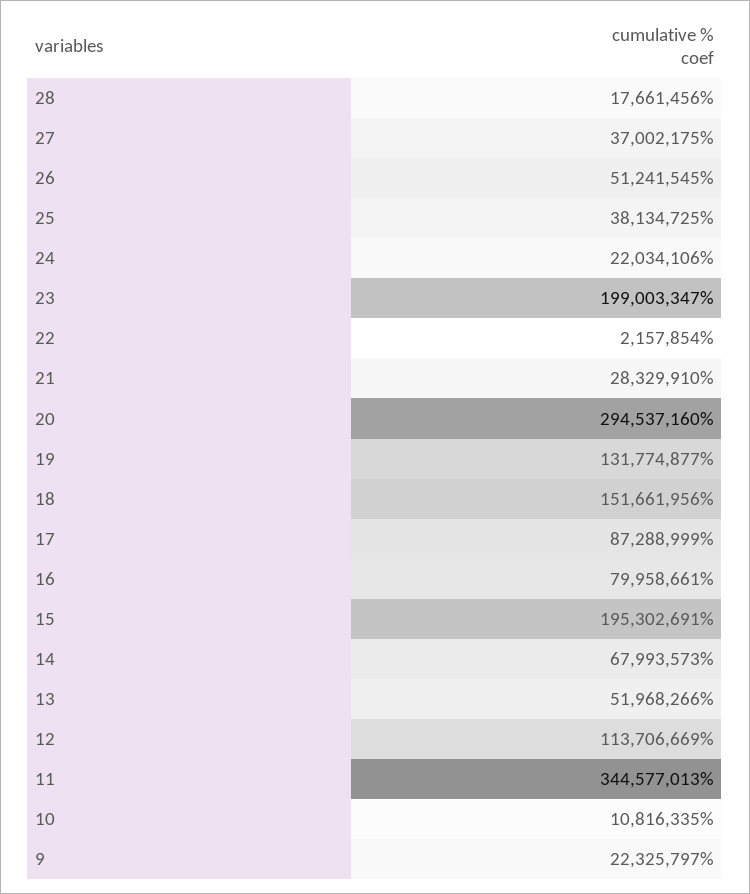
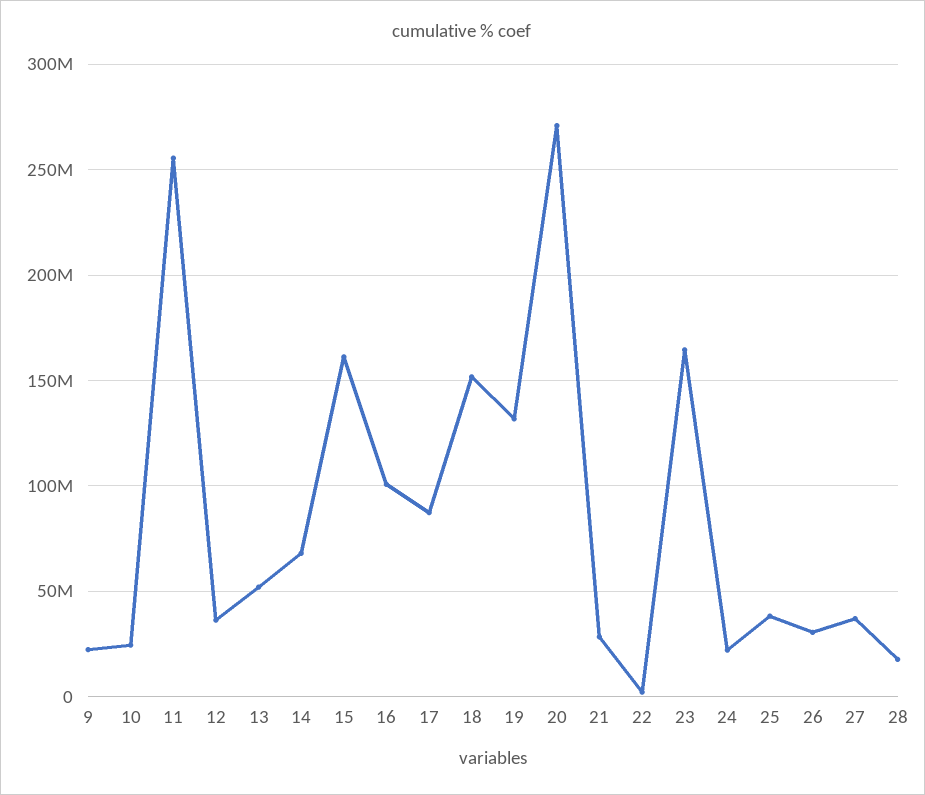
  {
    "28": 17661456,
    "27": 37002175,
-   "26": 51241545,
+   "26": 30000000,
    "25": 38134725,
    "24": 22034106,
-   "23": 199003347,
+   "23": 165000000,
    "22": 2157854,
    "21": 28329910,
-   "20": 294537160,
+   "20": 270000000,
    "19": 131774877,
    "18": 151661956,
    "17": 87288999,
-   "16": 79958661,
+   "16": 100000000,
-   "15": 195302691,
+   "15": 160000000,
    "14": 67993573,
    "13": 51968266,
-   "12": 113706669,
+   "12": 35000000,
-   "11": 344577013,
+   "11": 255000000,
-   "10": 10816335,
+   "10": 25000000,
    "9": 22325797
  }

